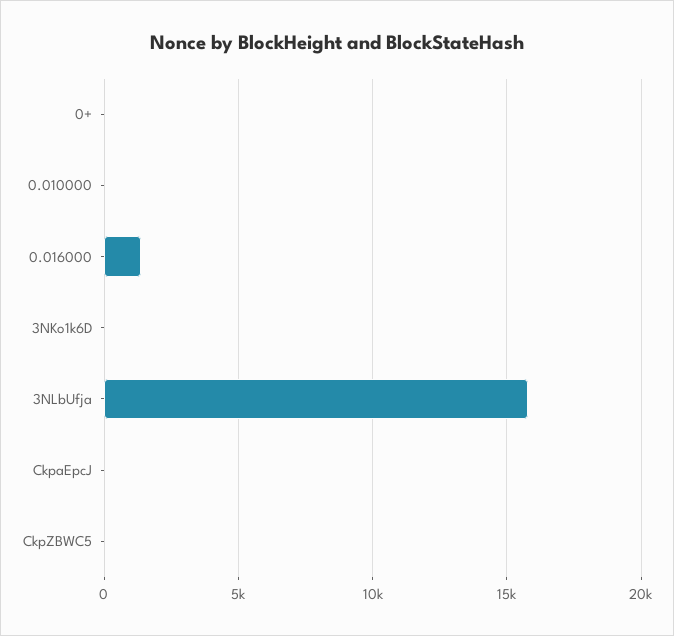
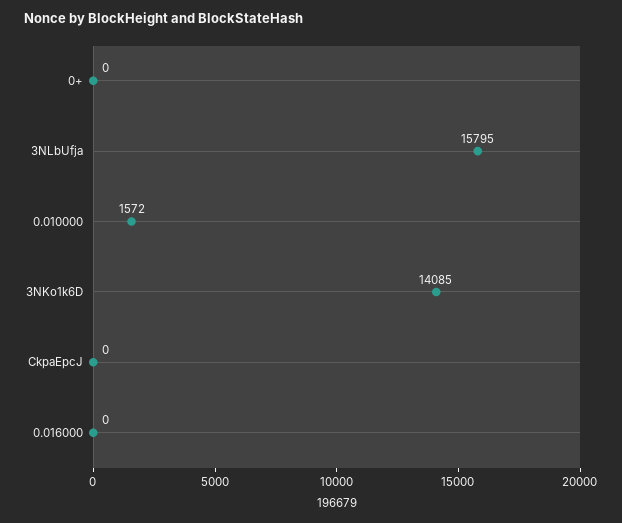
  {
    "0+": 0,
-   "0.010000": 0,
+   "0.010000": 1572,
-   "0.016000": 1500,
+   "0.016000": 0,
-   "3NKo1k6D": 0,
+   "3NKo1k6D": 14085,
    "3NLbUfja": 15795,
-   "CkpaEpcJ": 0,
+   "CkpaEpcJ": 0
-   "CkpZBWC5": 0
  }

